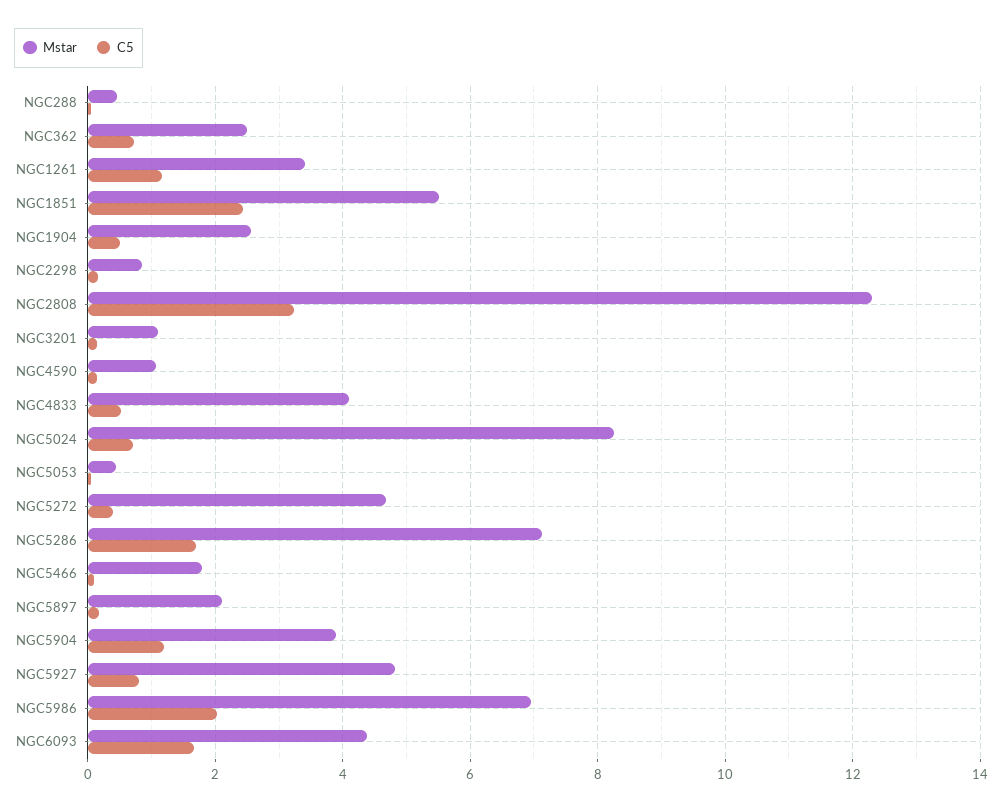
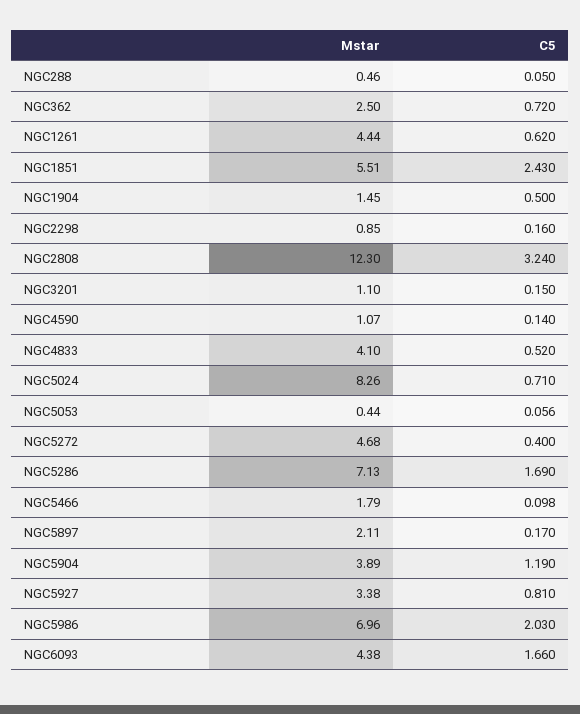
  {
    "Mstar": {
      "NGC288": 0.46,
      "NGC362": 2.5,
-     "NGC1261": 3.4,
+     "NGC1261": 4.44,
      "NGC1851": 5.51,
-     "NGC1904": 2.6,
+     "NGC1904": 1.45,
      "NGC2298": 0.85,
      "NGC2808": 12.3,
      "NGC3201": 1.1,
      "NGC4590": 1.07,
      "NGC4833": 4.1,
      "NGC5024": 8.26,
      "NGC5053": 0.44,
      "NGC5272": 4.68,
      "NGC5286": 7.13,
      "NGC5466": 1.79,
      "NGC5897": 2.11,
      "NGC5904": 3.89,
-     "NGC5927": 4.8,
+     "NGC5927": 3.38,
      "NGC5986": 6.96,
      "NGC6093": 4.38
    },
    "C5": {
      "NGC288": 0.05,
      "NGC362": 0.72,
-     "NGC1261": 1.2,
+     "NGC1261": 0.62,
      "NGC1851": 2.43,
      "NGC1904": 0.5,
      "NGC2298": 0.16,
      "NGC2808": 3.24,
      "NGC3201": 0.15,
      "NGC4590": 0.14,
      "NGC4833": 0.52,
      "NGC5024": 0.71,
      "NGC5053": 0.056,
      "NGC5272": 0.4,
      "NGC5286": 1.69,
      "NGC5466": 0.098,
      "NGC5897": 0.17,
      "NGC5904": 1.19,
      "NGC5927": 0.81,
      "NGC5986": 2.03,
      "NGC6093": 1.66
    }
  }

